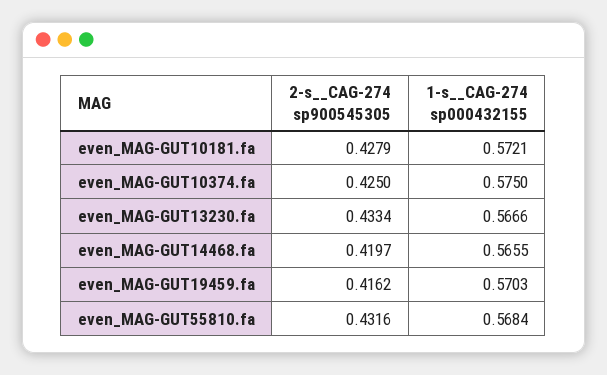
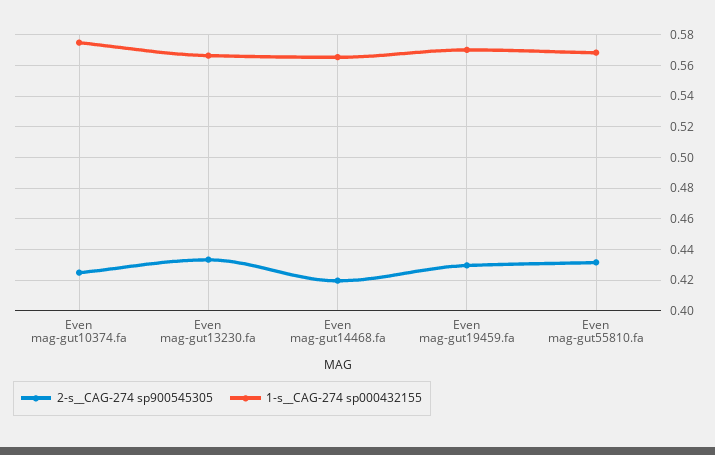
  {
    "2-s__CAG-274 sp900545305": {
-     "even_MAG-GUT10181.fa": 0.4279,
      "even_MAG-GUT10374.fa": 0.425,
      "even_MAG-GUT13230.fa": 0.4334,
      "even_MAG-GUT14468.fa": 0.4197,
-     "even_MAG-GUT19459.fa": 0.4162,
+     "even_MAG-GUT19459.fa": 0.43,
      "even_MAG-GUT55810.fa": 0.4316
    },
    "1-s__CAG-274 sp000432155": {
-     "even_MAG-GUT10181.fa": 0.5721,
      "even_MAG-GUT10374.fa": 0.575,
      "even_MAG-GUT13230.fa": 0.5666,
      "even_MAG-GUT14468.fa": 0.5655,
      "even_MAG-GUT19459.fa": 0.5703,
      "even_MAG-GUT55810.fa": 0.5684
    }
  }

